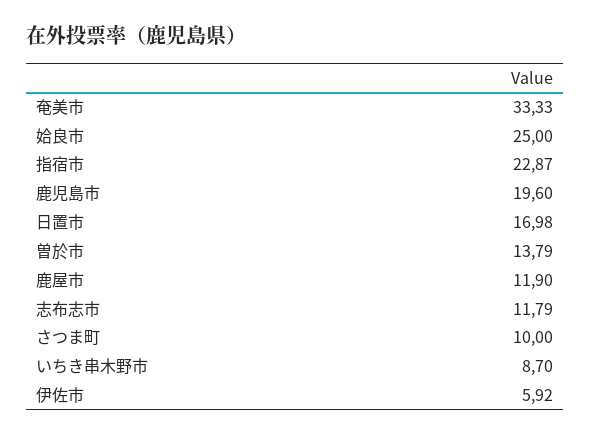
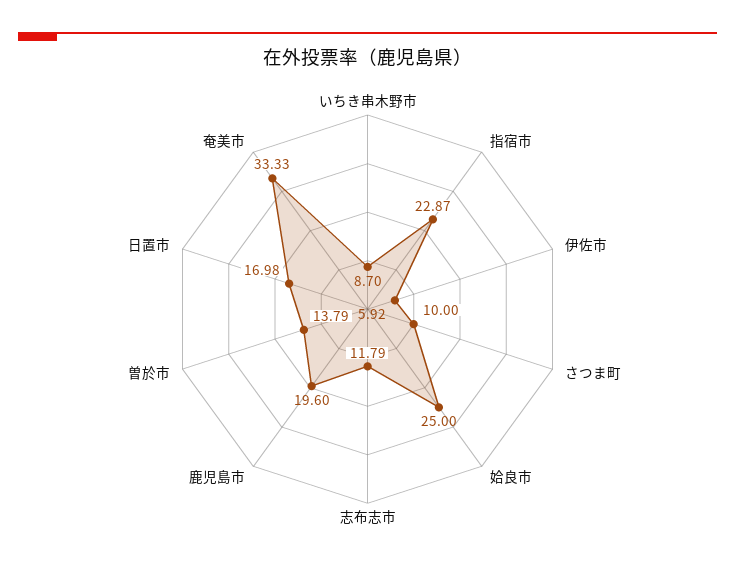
  {
    "奄美市": 33.33,
    "姶良市": 25,
    "指宿市": 22.87,
    "鹿児島市": 19.6,
    "日置市": 16.98,
    "曽於市": 13.79,
-   "鹿屋市": 11.9,
    "志布志市": 11.79,
    "さつま町": 10,
    "いちき串木野市": 8.7,
    "伊佐市": 5.92
  }

